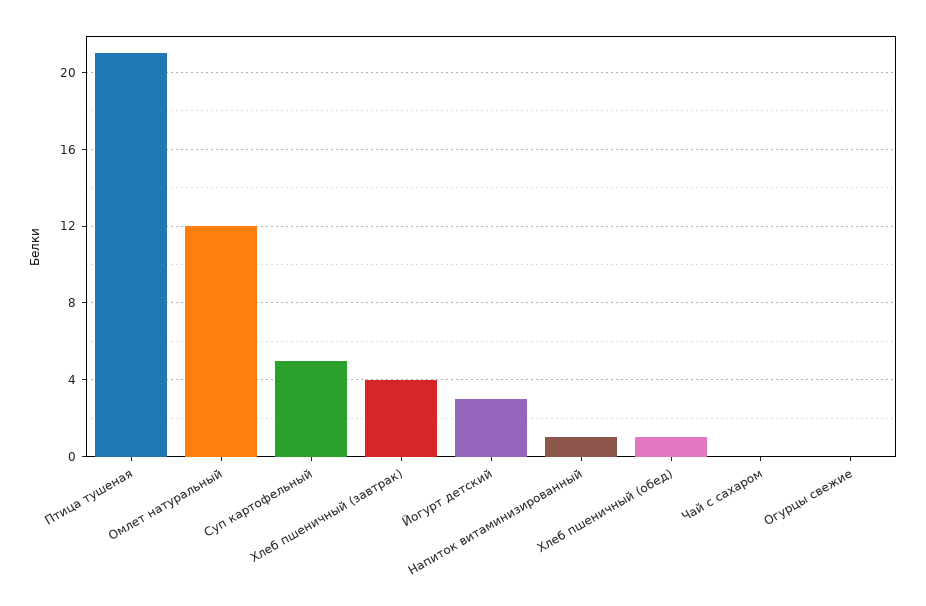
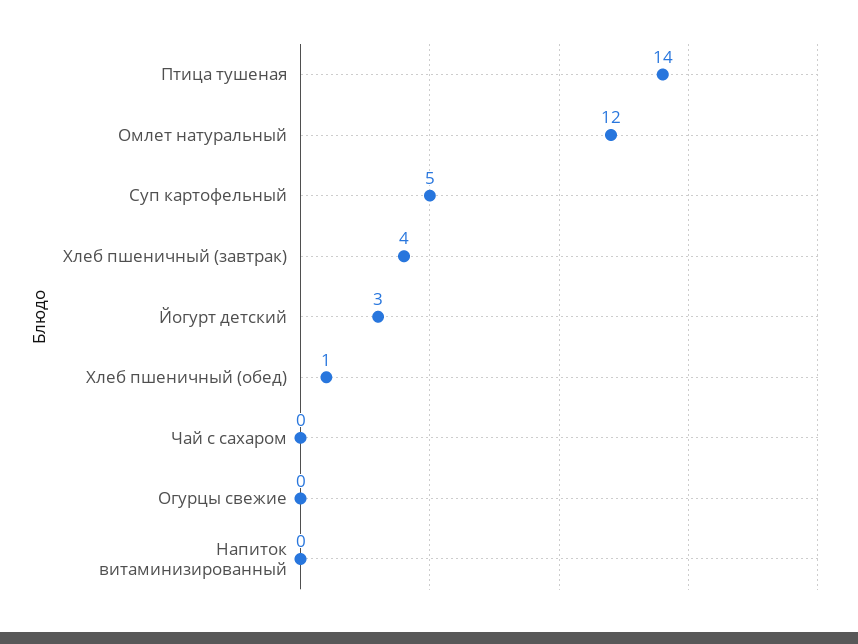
  {
-   "Птица тушеная": 21,
+   "Птица тушеная": 14,
    "Омлет натуральный": 12,
    "Суп картофельный": 5,
    "Хлеб пшеничный (завтрак)": 4,
    "Йогурт детский": 3,
-   "Напиток витаминизированный": 1,
+   "Напиток витаминизированный": 0,
    "Хлеб пшеничный (обед)": 1,
    "Чай с сахаром": 0,
    "Огурцы свежие": 0
  }

